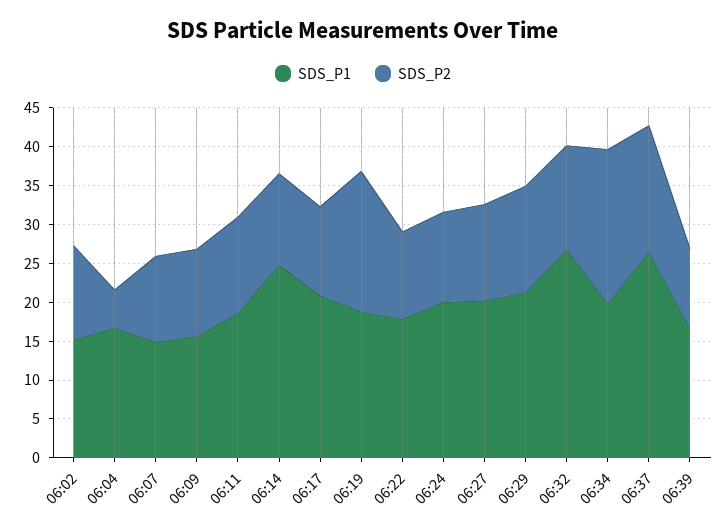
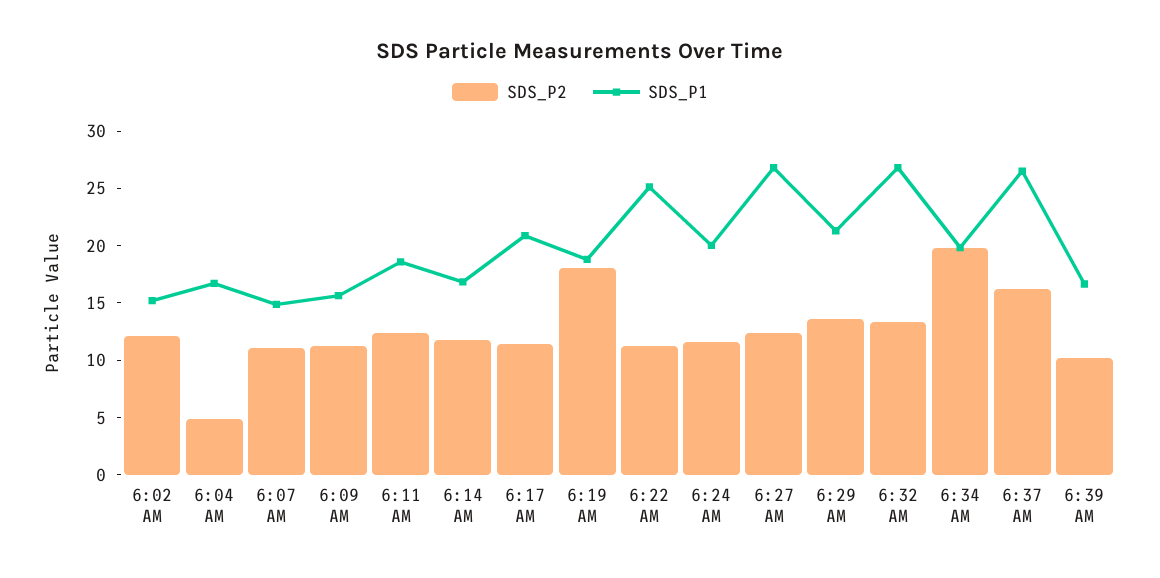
  {
    "SDS_P1": {
      "06:02": 15,
      "06:04": 17,
      "06:07": 15,
      "06:09": 16,
      "06:11": 19,
-     "06:14": 25,
+     "06:14": 17,
      "06:17": 21,
      "06:19": 19,
-     "06:22": 17.5,
+     "06:22": 25,
      "06:24": 20,
-     "06:27": 20,
+     "06:27": 27,
      "06:29": 21,
      "06:32": 27,
      "06:34": 20,
      "06:37": 27,
      "06:39": 17
    },
    "SDS_P2": {
      "06:02": 12,
      "06:04": 5,
      "06:07": 11,
      "06:09": 11,
      "06:11": 12,
      "06:14": 12,
      "06:17": 11,
      "06:19": 18,
      "06:22": 11,
      "06:24": 12,
      "06:27": 12,
      "06:29": 14,
      "06:32": 13,
      "06:34": 20,
      "06:37": 16,
      "06:39": 10
    }
  }

